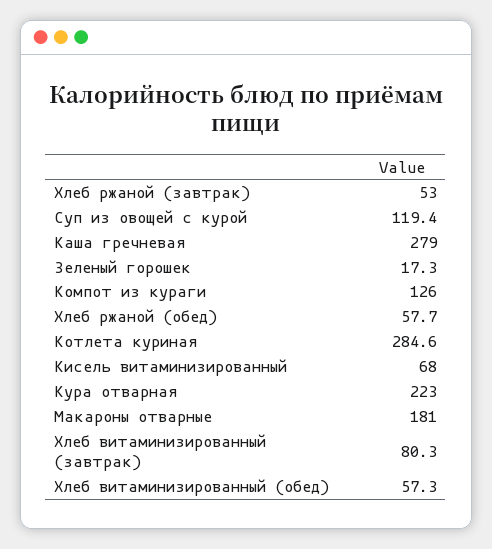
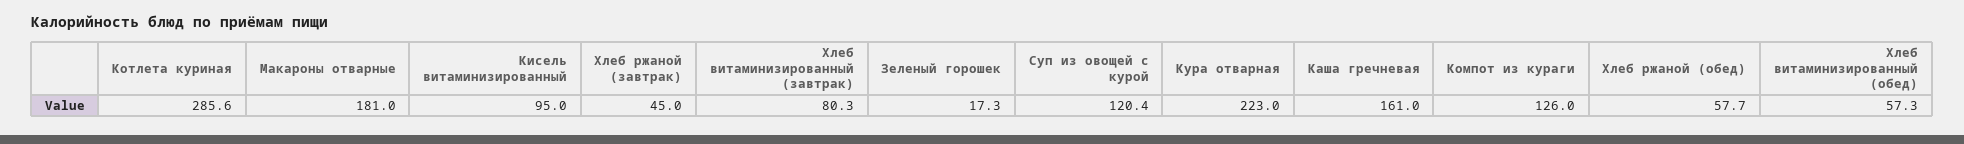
  {
-   "Хлеб ржаной (завтрак)": 53,
+   "Хлеб ржаной (завтрак)": 45,
-   "Суп из овощей с курой": 119.4,
+   "Суп из овощей с курой": 120.4,
-   "Каша гречневая": 279,
+   "Каша гречневая": 161,
    "Зеленый горошек": 17.3,
    "Компот из кураги": 126,
    "Хлеб ржаной (обед)": 57.7,
-   "Котлета куриная": 284.6,
+   "Котлета куриная": 285.6,
-   "Кисель витаминизированный": 68,
+   "Кисель витаминизированный": 95,
    "Кура отварная": 223,
    "Макароны отварные": 181,
    "Хлеб витаминизированный (завтрак)": 80.3,
    "Хлеб витаминизированный (обед)": 57.3
  }

